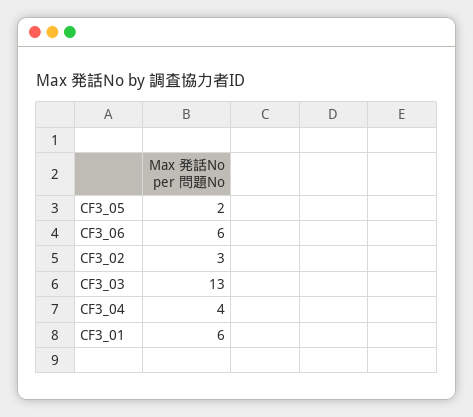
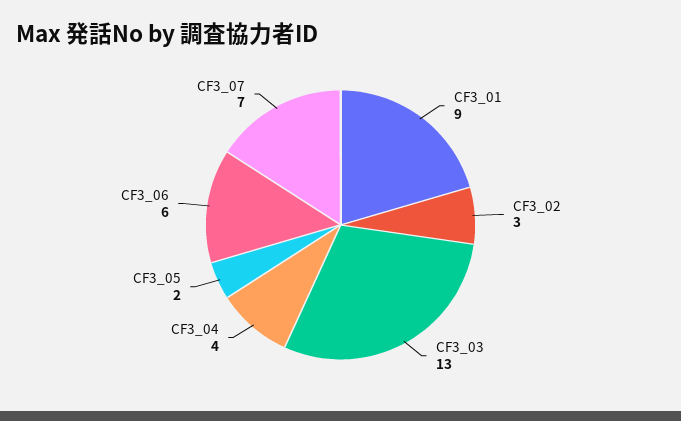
  {
    "CF3_05": 2,
    "CF3_06": 6,
    "CF3_02": 3,
    "CF3_03": 13,
    "CF3_04": 4,
-   "CF3_01": 6
+   "CF3_01": 9,
+   "CF3_07": 7
  }

